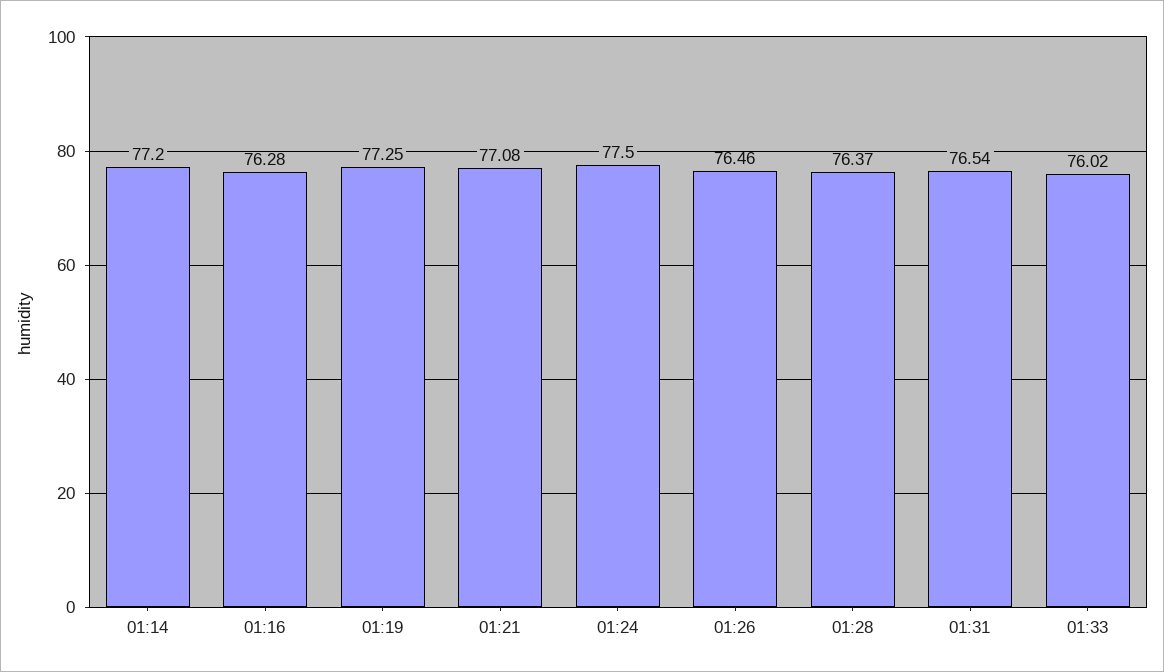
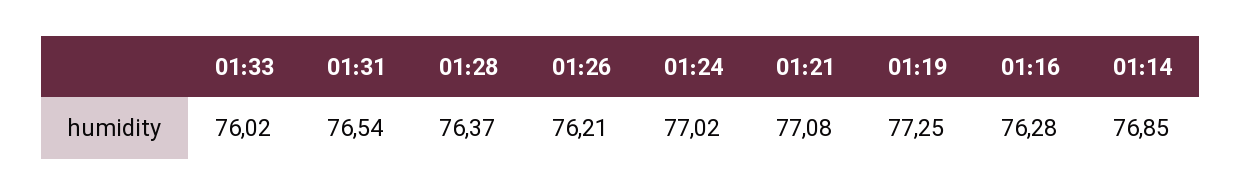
  {
-   "01:14": 77.2,
+   "01:14": 76.85,
    "01:16": 76.28,
    "01:19": 77.25,
    "01:21": 77.08,
-   "01:24": 77.5,
+   "01:24": 77.02,
-   "01:26": 76.46,
+   "01:26": 76.21,
    "01:28": 76.37,
    "01:31": 76.54,
    "01:33": 76.02
  }

